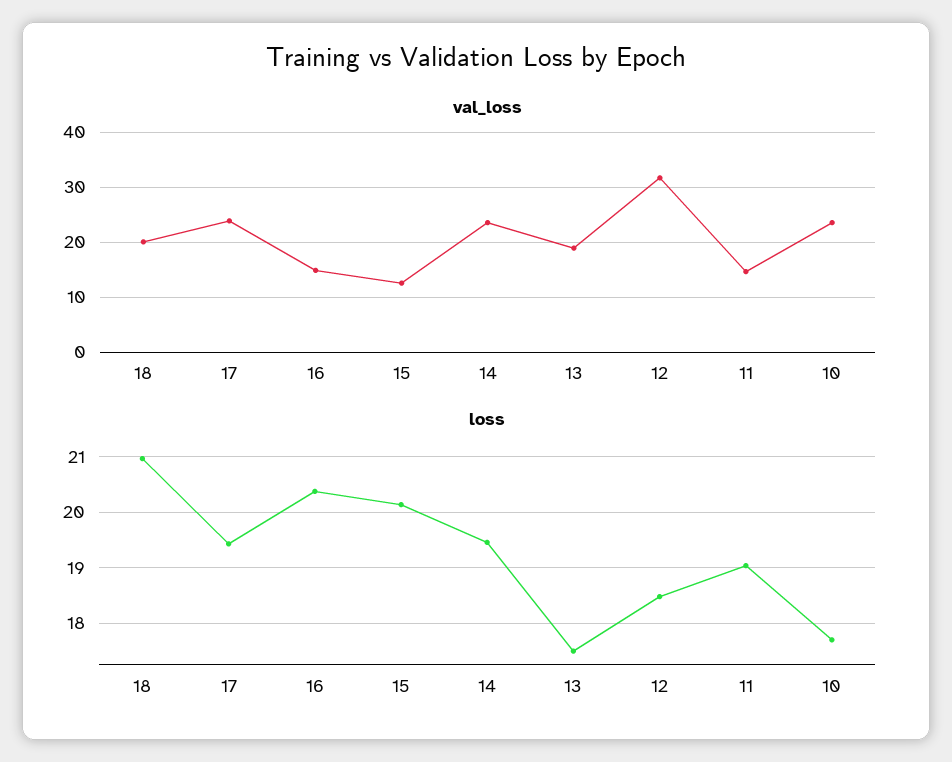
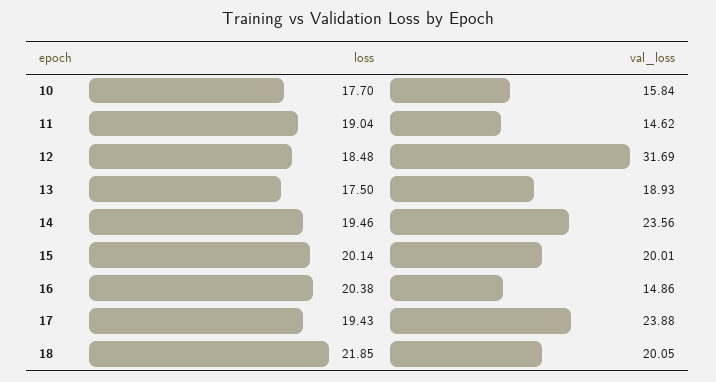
  {
    "val_loss": {
      "18": 20.05,
      "17": 23.88,
      "16": 14.86,
-     "15": 12,
+     "15": 20.01,
      "14": 23.56,
      "13": 18.93,
      "12": 31.69,
      "11": 14.62,
-     "10": 24
+     "10": 15.84
    },
    "loss": {
-     "18": 21,
+     "18": 21.85,
      "17": 19.43,
      "16": 20.38,
      "15": 20.14,
      "14": 19.46,
      "13": 17.5,
      "12": 18.48,
      "11": 19.04,
      "10": 17.7
    }
  }

